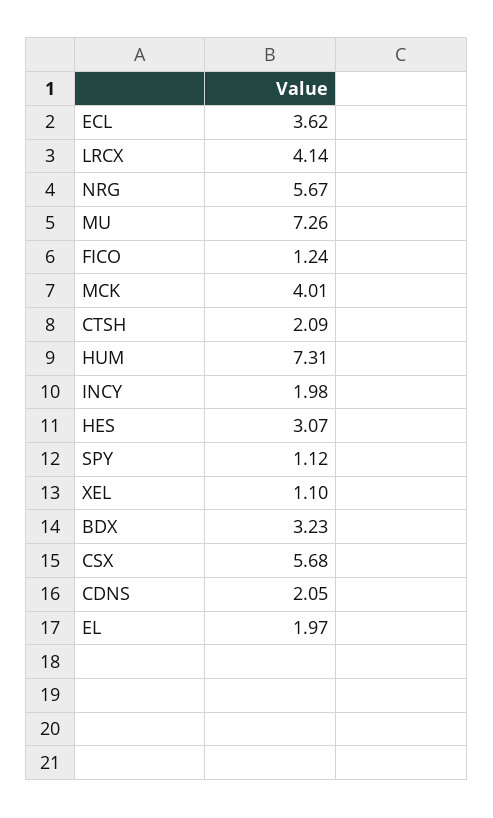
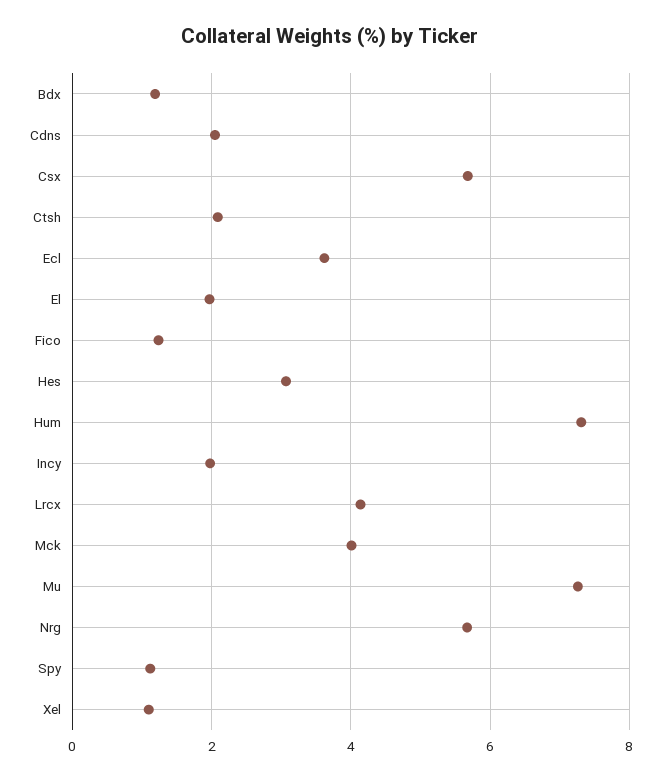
  {
    "ECL": 3.62,
    "LRCX": 4.14,
    "NRG": 5.67,
    "MU": 7.26,
    "FICO": 1.24,
    "MCK": 4.01,
    "CTSH": 2.09,
    "HUM": 7.31,
    "INCY": 1.98,
    "HES": 3.07,
    "SPY": 1.12,
    "XEL": 1.1,
-   "BDX": 3.23,
+   "BDX": 1.2,
    "CSX": 5.68,
    "CDNS": 2.05,
    "EL": 1.97
  }

